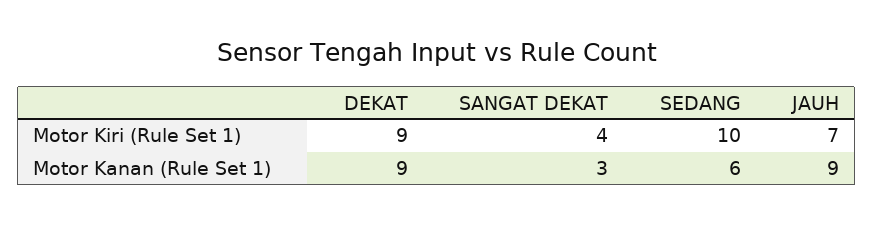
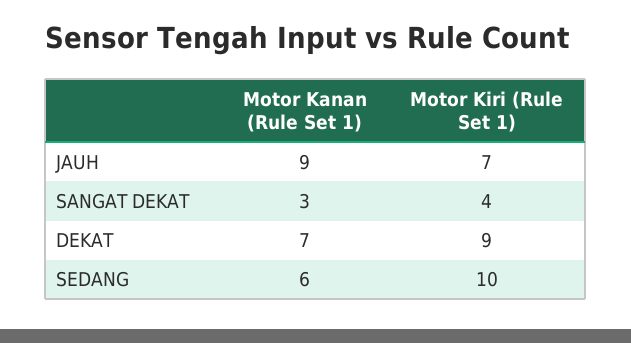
  {
    "DEKAT": {
      "Motor Kiri (Rule Set 1)": 9,
-     "Motor Kanan (Rule Set 1)": 9
+     "Motor Kanan (Rule Set 1)": 7
    },
    "SANGAT DEKAT": {
      "Motor Kiri (Rule Set 1)": 4,
      "Motor Kanan (Rule Set 1)": 3
    },
    "SEDANG": {
      "Motor Kiri (Rule Set 1)": 10,
      "Motor Kanan (Rule Set 1)": 6
    },
    "JAUH": {
      "Motor Kiri (Rule Set 1)": 7,
      "Motor Kanan (Rule Set 1)": 9
    }
  }

